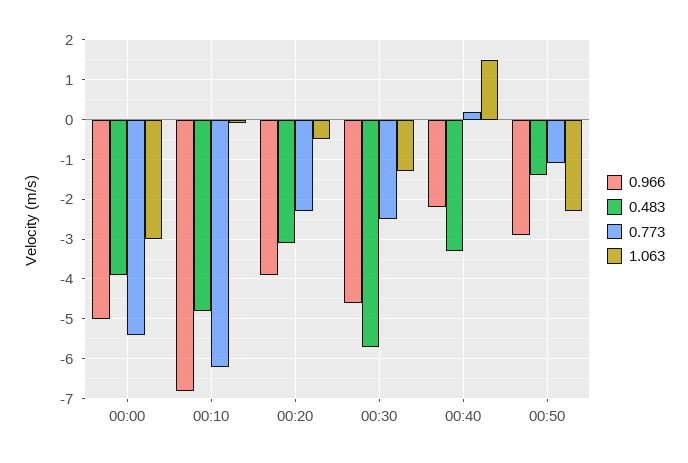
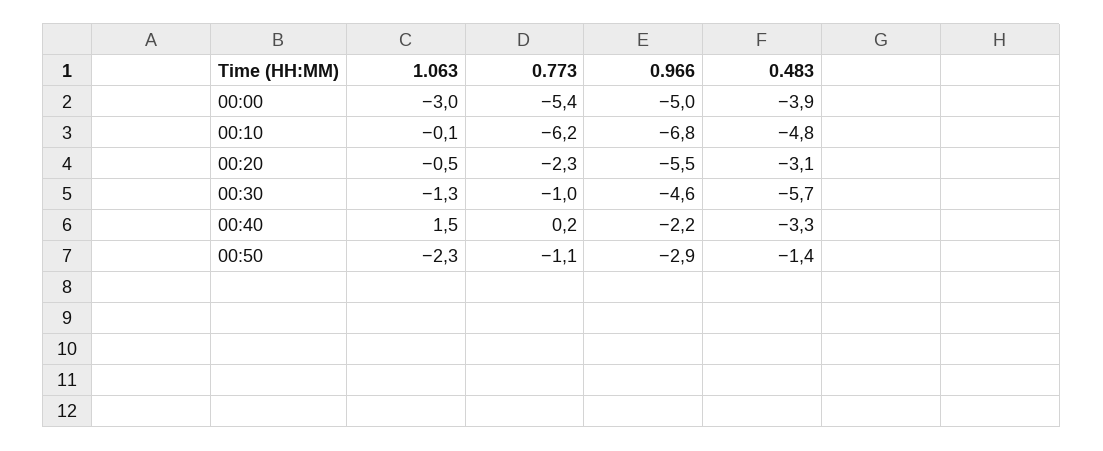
  {
    "0.966": {
      "00:00": -5,
      "00:10": -6.8,
-     "00:20": -4,
+     "00:20": -5.5,
      "00:30": -4.6,
      "00:40": -2.2,
      "00:50": -2.9
    },
    "0.483": {
      "00:00": -3.9,
      "00:10": -4.8,
      "00:20": -3.1,
      "00:30": -5.7,
      "00:40": -3.3,
      "00:50": -1.4
    },
    "0.773": {
      "00:00": -5.4,
      "00:10": -6.2,
      "00:20": -2.3,
-     "00:30": -2.5,
+     "00:30": -1,
      "00:40": 0.2,
      "00:50": -1.1
    },
    "1.063": {
      "00:00": -3,
      "00:10": -0.1,
      "00:20": -0.5,
      "00:30": -1.3,
      "00:40": 1.5,
      "00:50": -2.3
    }
  }

